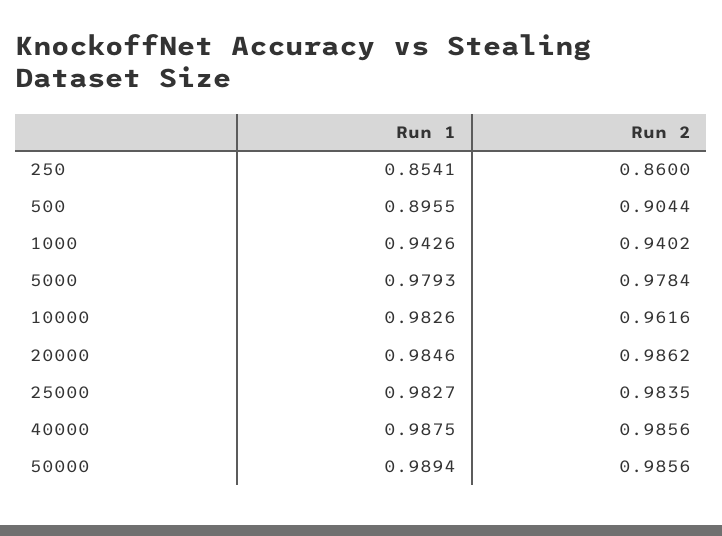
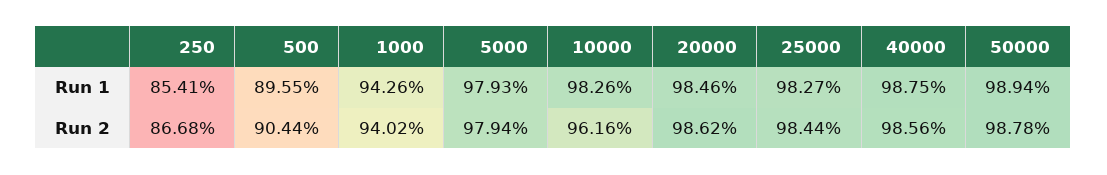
  {
    "Run 1": {
      "250": 0.8541,
      "500": 0.8955,
      "1000": 0.9426,
      "5000": 0.9793,
      "10000": 0.9826,
      "20000": 0.9846,
      "25000": 0.9827,
      "40000": 0.9875,
      "50000": 0.9894
    },
    "Run 2": {
-     "250": 0.86,
+     "250": 0.8668,
      "500": 0.9044,
      "1000": 0.9402,
-     "5000": 0.9784,
+     "5000": 0.9794,
      "10000": 0.9616,
      "20000": 0.9862,
-     "25000": 0.9835,
+     "25000": 0.9844,
      "40000": 0.9856,
-     "50000": 0.9856
+     "50000": 0.9878
    }
  }

